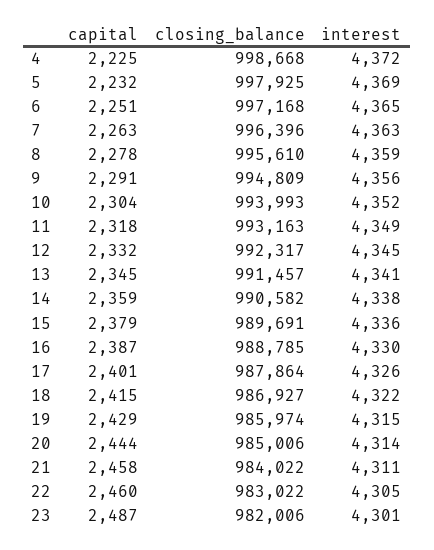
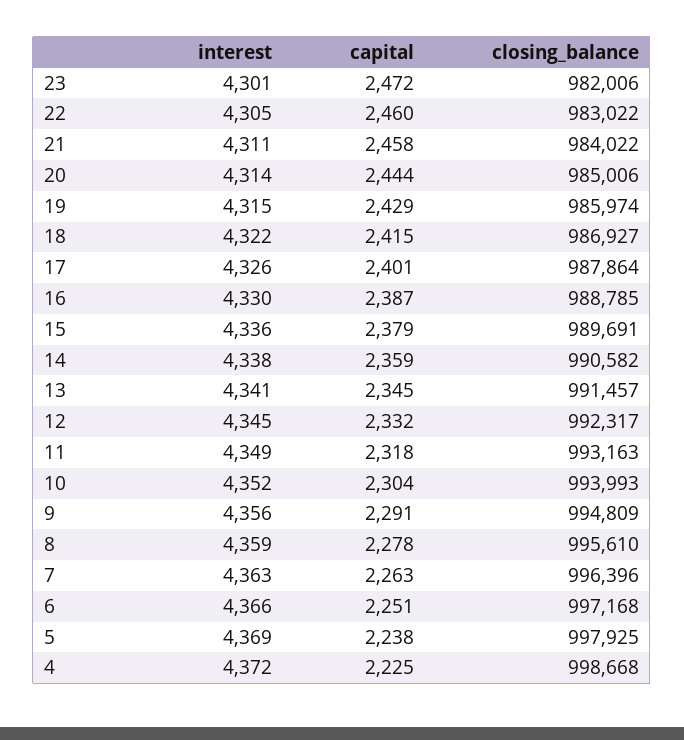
  {
    "capital": {
      "4": 2225,
-     "5": 2232,
+     "5": 2238,
      "6": 2251,
      "7": 2263,
      "8": 2278,
      "9": 2291,
      "10": 2304,
      "11": 2318,
      "12": 2332,
      "13": 2345,
      "14": 2359,
      "15": 2379,
      "16": 2387,
      "17": 2401,
      "18": 2415,
      "19": 2429,
      "20": 2444,
      "21": 2458,
      "22": 2460,
-     "23": 2487
+     "23": 2472
    },
    "closing_balance": {
      "4": 998668,
      "5": 997925,
      "6": 997168,
      "7": 996396,
      "8": 995610,
      "9": 994809,
      "10": 993993,
      "11": 993163,
      "12": 992317,
      "13": 991457,
      "14": 990582,
      "15": 989691,
      "16": 988785,
      "17": 987864,
      "18": 986927,
      "19": 985974,
      "20": 985006,
      "21": 984022,
      "22": 983022,
      "23": 982006
    },
    "interest": {
      "4": 4372,
      "5": 4369,
-     "6": 4365,
+     "6": 4366,
      "7": 4363,
      "8": 4359,
      "9": 4356,
      "10": 4352,
      "11": 4349,
      "12": 4345,
      "13": 4341,
      "14": 4338,
      "15": 4336,
      "16": 4330,
      "17": 4326,
      "18": 4322,
      "19": 4315,
      "20": 4314,
      "21": 4311,
      "22": 4305,
      "23": 4301
    }
  }

